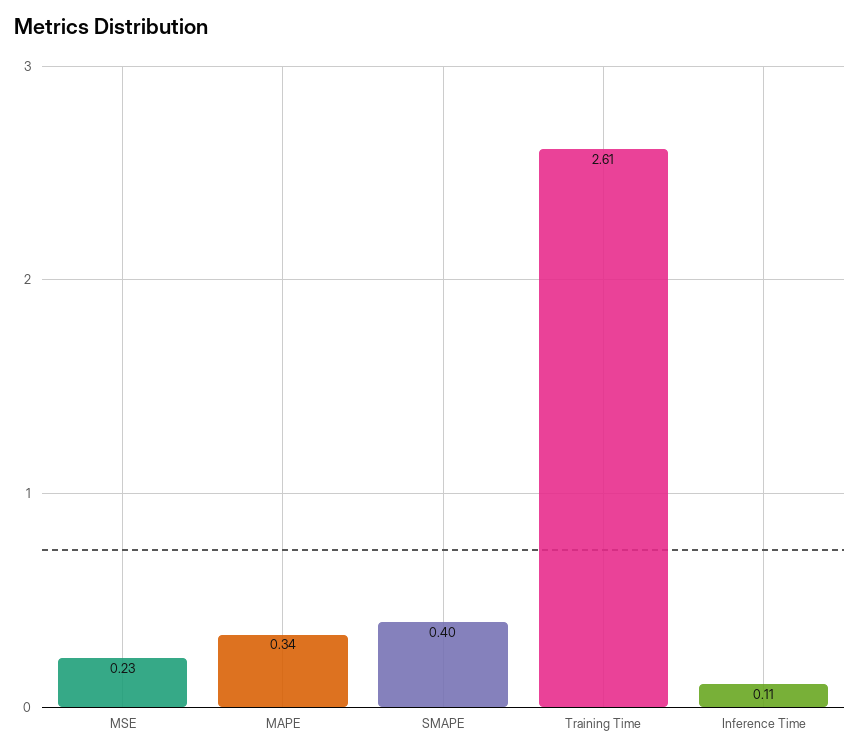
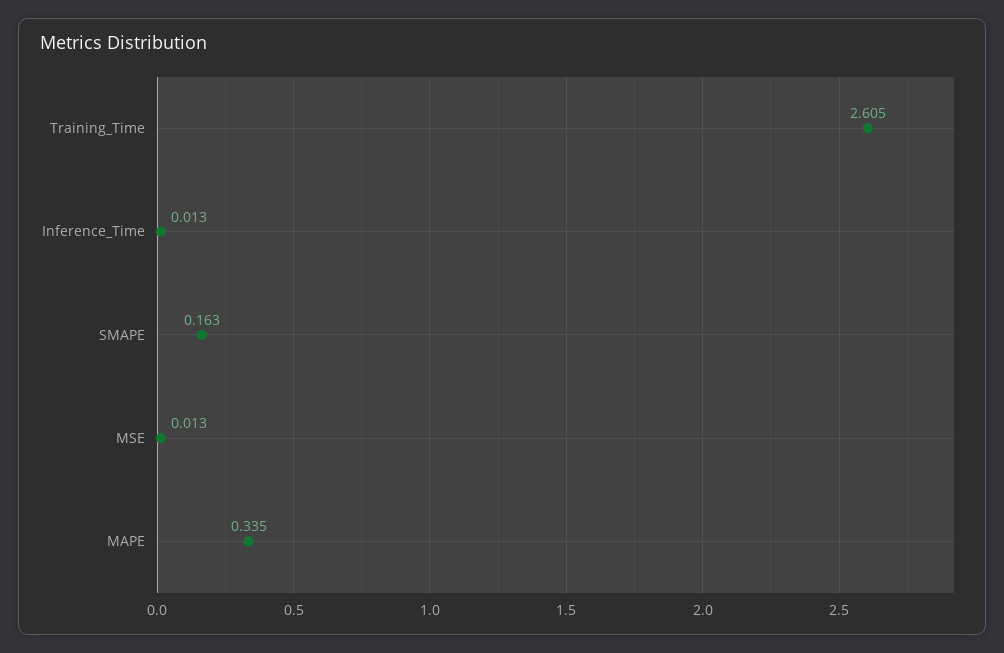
  {
-   "MSE": 0.23,
+   "MSE": 0.013,
    "MAPE": 0.335,
-   "SMAPE": 0.4,
+   "SMAPE": 0.163,
    "Training Time": 2.605,
-   "Inference Time": 0.11
+   "Inference Time": 0.013
  }

